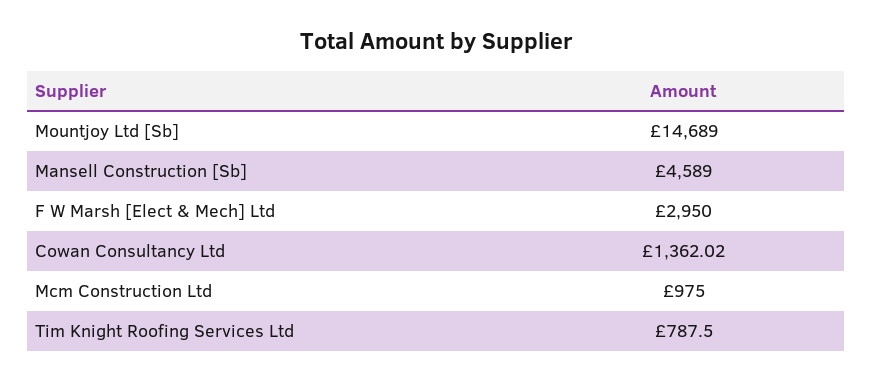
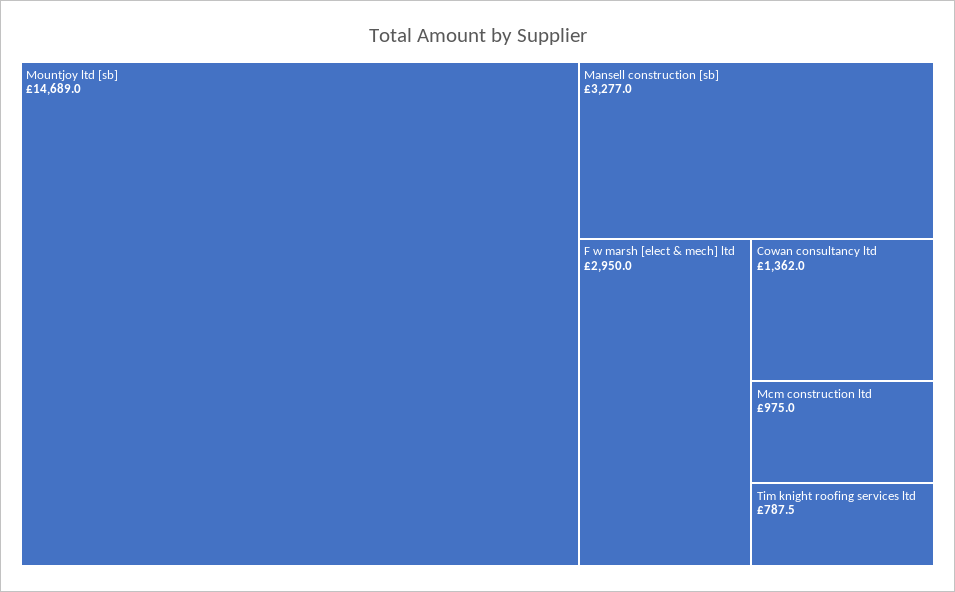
  {
    "Mountjoy Ltd [Sb]": 14689,
-   "Mansell Construction [Sb]": 4589,
+   "Mansell Construction [Sb]": 3277,
    "F W Marsh [Elect & Mech] Ltd": 2950,
    "Cowan Consultancy Ltd": 1362.02,
    "Mcm Construction Ltd": 975,
    "Tim Knight Roofing Services Ltd": 787.5
  }

